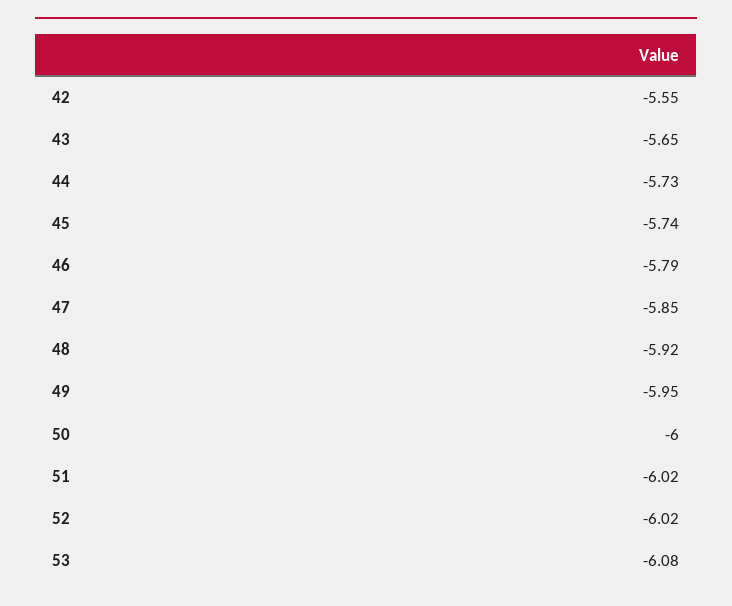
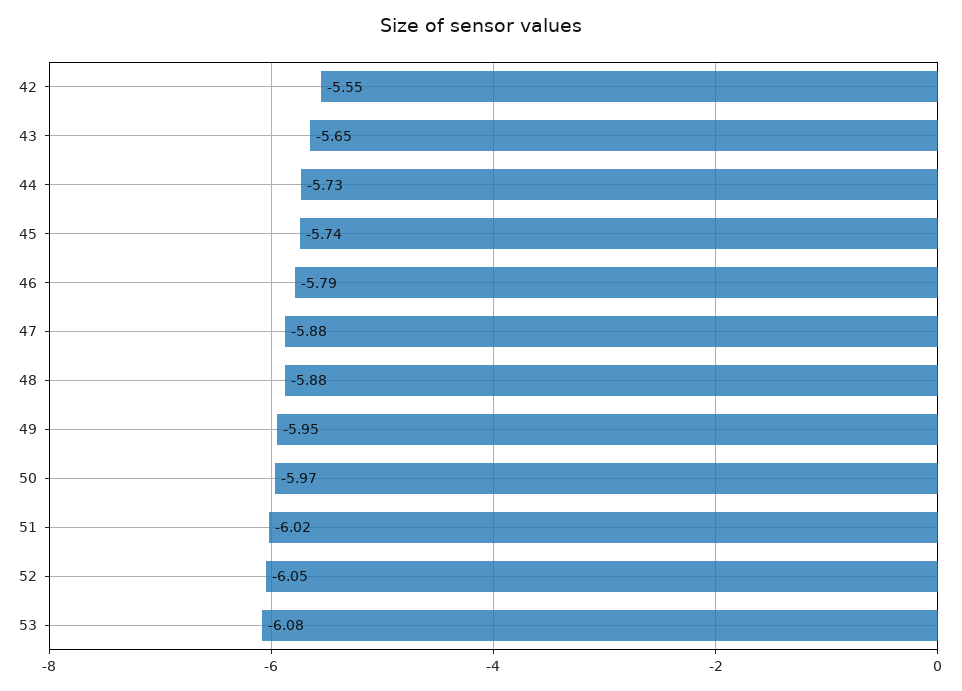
  {
    "42": -5.55,
    "43": -5.65,
    "44": -5.73,
    "45": -5.74,
    "46": -5.79,
-   "47": -5.85,
+   "47": -5.88,
-   "48": -5.92,
+   "48": -5.88,
    "49": -5.95,
-   "50": -6,
+   "50": -5.97,
    "51": -6.02,
-   "52": -6.02,
+   "52": -6.05,
    "53": -6.08
  }

